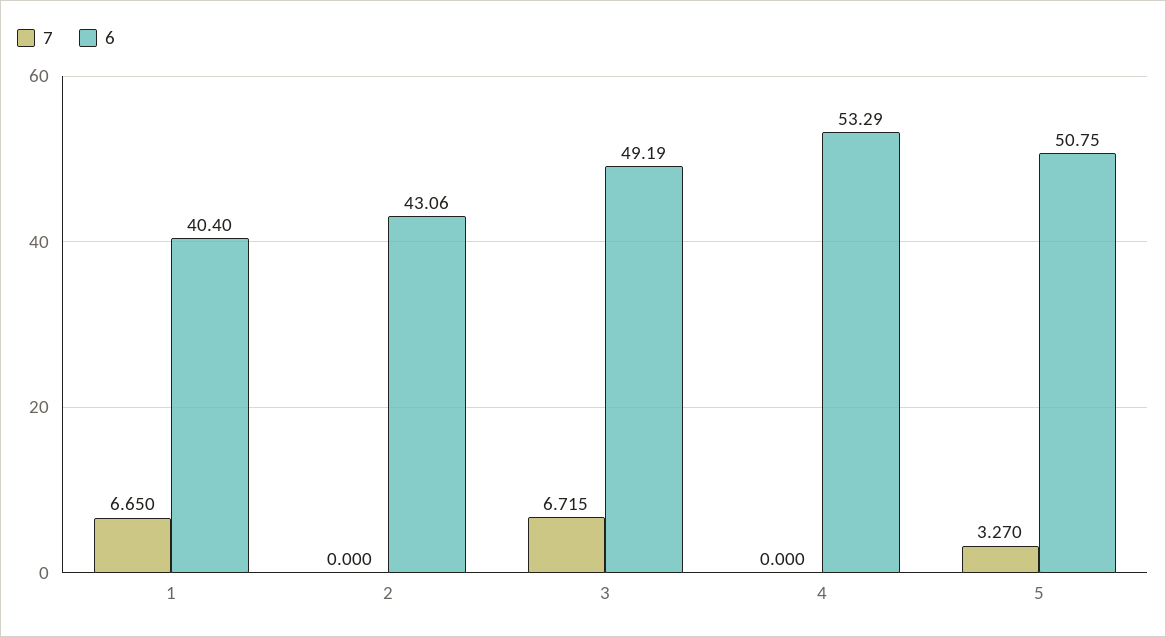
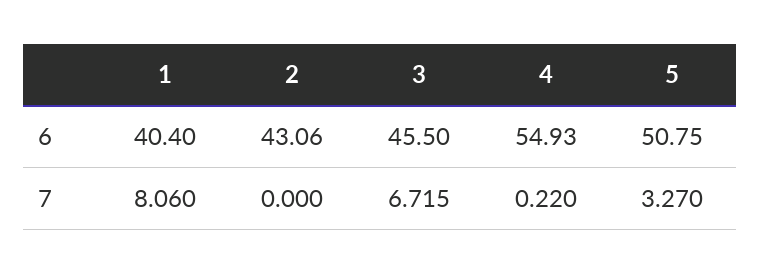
  {
    "7": {
-     "1": 6.65,
+     "1": 8.06,
      "2": 0,
      "3": 6.715,
-     "4": 0,
+     "4": 0.22,
      "5": 3.27
    },
    "6": {
      "1": 40.4,
      "2": 43.06,
-     "3": 49.19,
+     "3": 45.5,
-     "4": 53.29,
+     "4": 54.93,
      "5": 50.75
    }
  }

